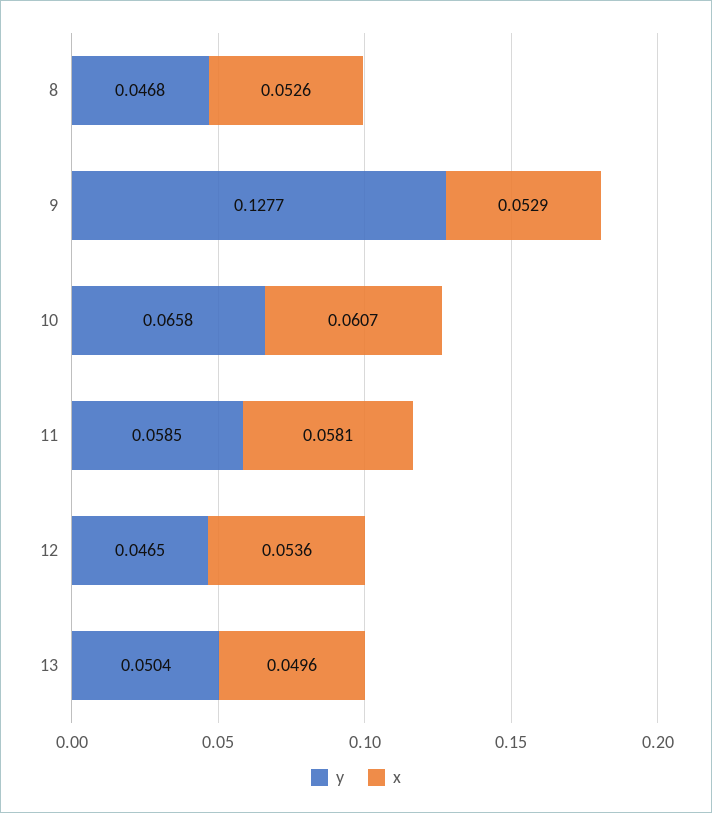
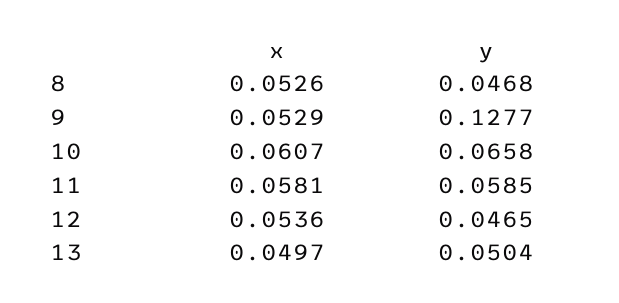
  {
    "y": {
      "8": 0.0468,
      "9": 0.1277,
      "10": 0.0658,
      "11": 0.0585,
      "12": 0.0465,
      "13": 0.0504
    },
    "x": {
      "8": 0.0526,
      "9": 0.0529,
      "10": 0.0607,
      "11": 0.0581,
      "12": 0.0536,
-     "13": 0.0496
+     "13": 0.0497
    }
  }

